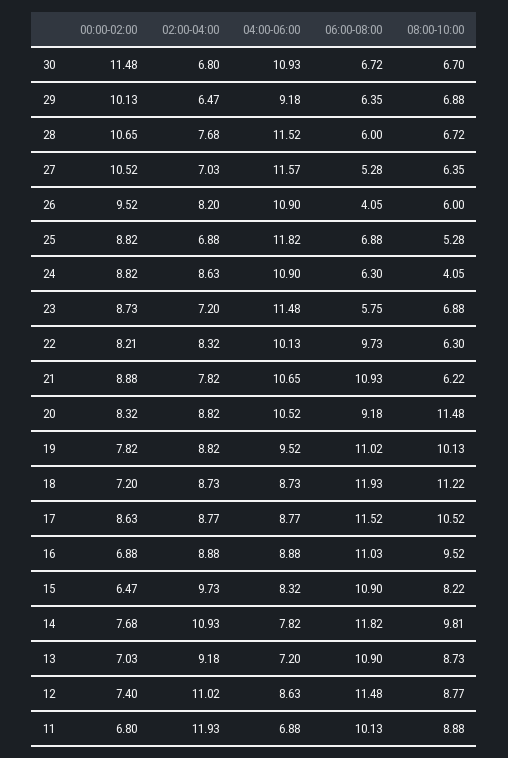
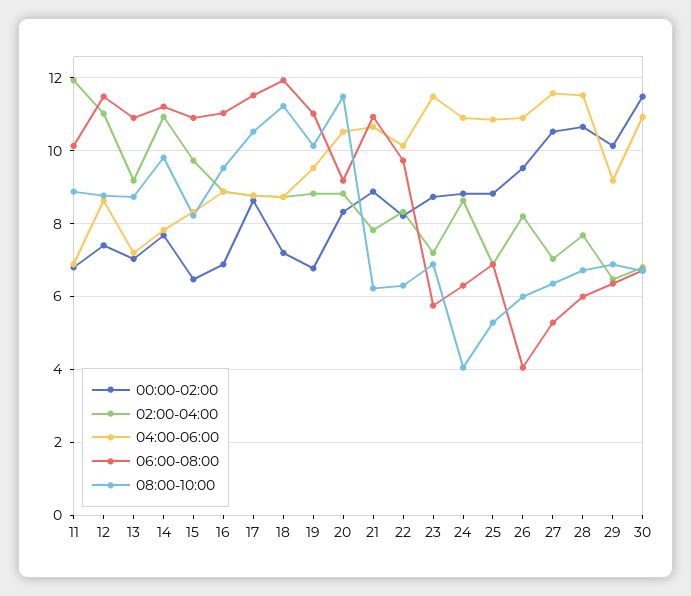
  {
    "00:00-02:00": {
      "30": 11.48,
      "29": 10.13,
      "28": 10.65,
      "27": 10.52,
      "26": 9.52,
      "25": 8.82,
      "24": 8.82,
      "23": 8.73,
      "22": 8.21,
      "21": 8.88,
      "20": 8.32,
-     "19": 7.82,
+     "19": 6.8,
      "18": 7.2,
      "17": 8.63,
      "16": 6.88,
      "15": 6.47,
      "14": 7.68,
      "13": 7.03,
      "12": 7.4,
      "11": 6.8
    },
    "02:00-04:00": {
      "30": 6.8,
      "29": 6.47,
      "28": 7.68,
      "27": 7.03,
      "26": 8.2,
      "25": 6.88,
      "24": 8.63,
      "23": 7.2,
      "22": 8.32,
      "21": 7.82,
      "20": 8.82,
      "19": 8.82,
      "18": 8.73,
      "17": 8.77,
      "16": 8.88,
      "15": 9.73,
      "14": 10.93,
      "13": 9.18,
      "12": 11.02,
      "11": 11.93
    },
    "04:00-06:00": {
      "30": 10.93,
      "29": 9.18,
      "28": 11.52,
      "27": 11.57,
      "26": 10.9,
-     "25": 11.82,
+     "25": 10.8,
      "24": 10.9,
      "23": 11.48,
      "22": 10.13,
      "21": 10.65,
      "20": 10.52,
      "19": 9.52,
      "18": 8.73,
      "17": 8.77,
      "16": 8.88,
      "15": 8.32,
      "14": 7.82,
      "13": 7.2,
      "12": 8.63,
      "11": 6.88
    },
    "06:00-08:00": {
      "30": 6.72,
      "29": 6.35,
      "28": 6,
      "27": 5.28,
      "26": 4.05,
      "25": 6.88,
      "24": 6.3,
      "23": 5.75,
      "22": 9.73,
      "21": 10.93,
      "20": 9.18,
      "19": 11.02,
      "18": 11.93,
      "17": 11.52,
      "16": 11.03,
      "15": 10.9,
-     "14": 11.82,
+     "14": 11.2,
      "13": 10.9,
      "12": 11.48,
      "11": 10.13
    },
    "08:00-10:00": {
      "30": 6.7,
      "29": 6.88,
      "28": 6.72,
      "27": 6.35,
      "26": 6,
      "25": 5.28,
      "24": 4.05,
      "23": 6.88,
      "22": 6.3,
      "21": 6.22,
      "20": 11.48,
      "19": 10.13,
      "18": 11.22,
      "17": 10.52,
      "16": 9.52,
      "15": 8.22,
      "14": 9.81,
      "13": 8.73,
      "12": 8.77,
      "11": 8.88
    }
  }

